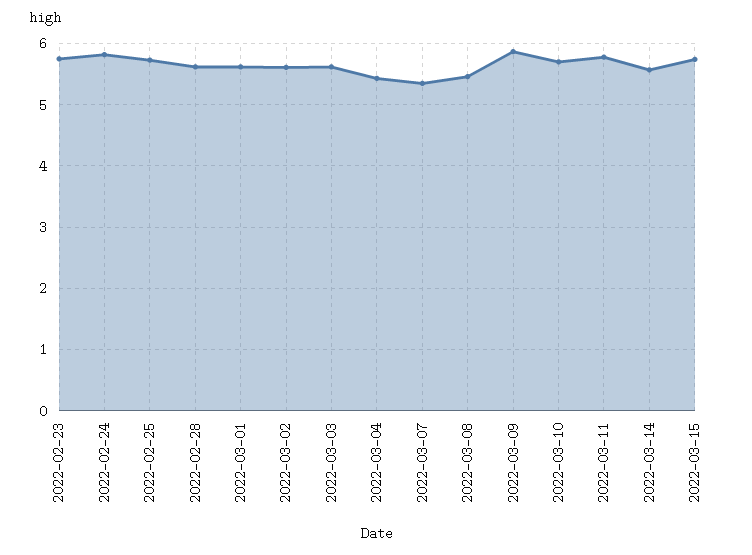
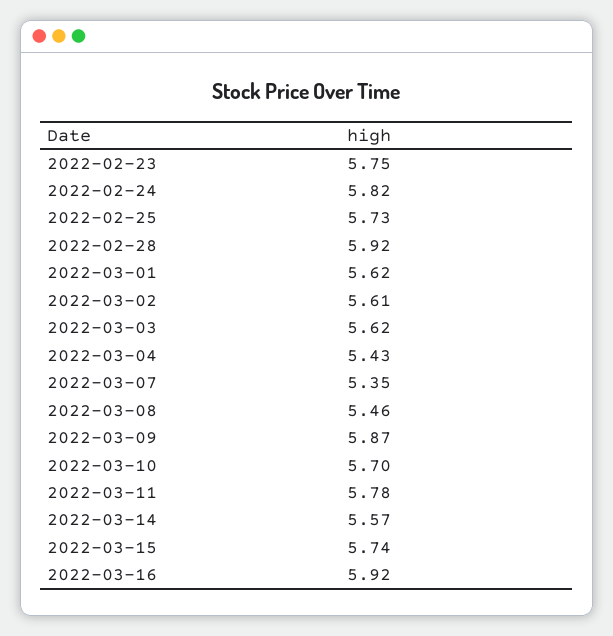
  {
    "2022-02-23": 5.75,
    "2022-02-24": 5.82,
    "2022-02-25": 5.73,
-   "2022-02-28": 5.6,
+   "2022-02-28": 5.92,
    "2022-03-01": 5.62,
    "2022-03-02": 5.61,
    "2022-03-03": 5.62,
    "2022-03-04": 5.43,
    "2022-03-07": 5.35,
    "2022-03-08": 5.46,
    "2022-03-09": 5.87,
    "2022-03-10": 5.7,
    "2022-03-11": 5.78,
    "2022-03-14": 5.57,
-   "2022-03-15": 5.74
+   "2022-03-15": 5.74,
+   "2022-03-16": 5.92
  }

